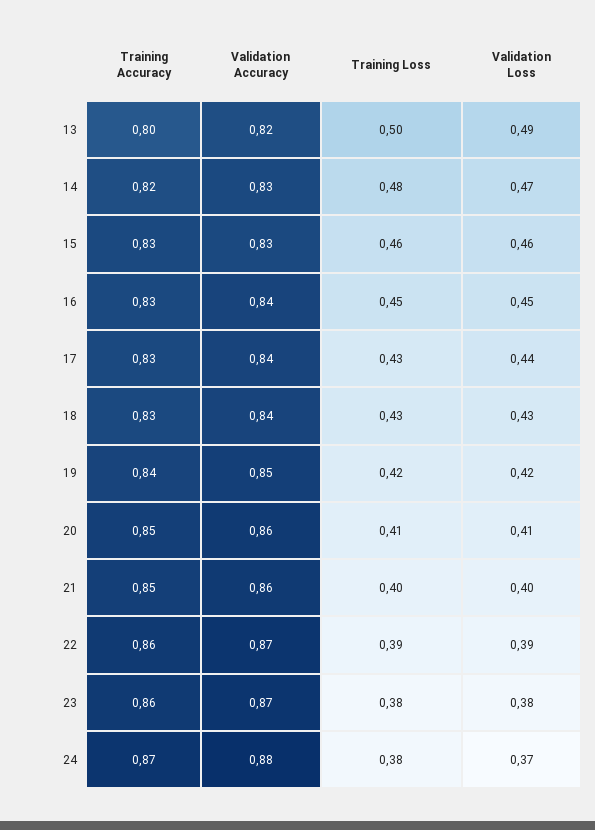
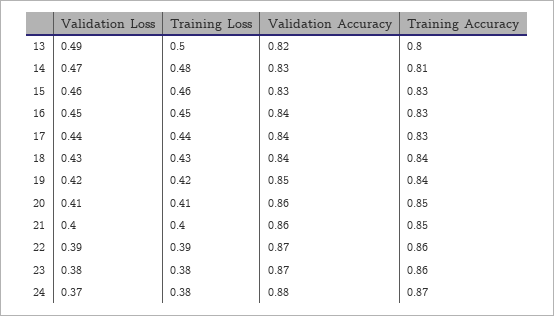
  {
    "Training Accuracy": {
      "13": 0.8,
-     "14": 0.82,
+     "14": 0.81,
      "15": 0.83,
      "16": 0.83,
      "17": 0.83,
-     "18": 0.83,
+     "18": 0.84,
      "19": 0.84,
      "20": 0.85,
      "21": 0.85,
      "22": 0.86,
      "23": 0.86,
      "24": 0.87
    },
    "Validation Accuracy": {
      "13": 0.82,
      "14": 0.83,
      "15": 0.83,
      "16": 0.84,
      "17": 0.84,
      "18": 0.84,
      "19": 0.85,
      "20": 0.86,
      "21": 0.86,
      "22": 0.87,
      "23": 0.87,
      "24": 0.88
    },
    "Training Loss": {
      "13": 0.5,
      "14": 0.48,
      "15": 0.46,
      "16": 0.45,
-     "17": 0.43,
+     "17": 0.44,
      "18": 0.43,
      "19": 0.42,
      "20": 0.41,
      "21": 0.4,
      "22": 0.39,
      "23": 0.38,
      "24": 0.38
    },
    "Validation Loss": {
      "13": 0.49,
      "14": 0.47,
      "15": 0.46,
      "16": 0.45,
      "17": 0.44,
      "18": 0.43,
      "19": 0.42,
      "20": 0.41,
      "21": 0.4,
      "22": 0.39,
      "23": 0.38,
      "24": 0.37
    }
  }

